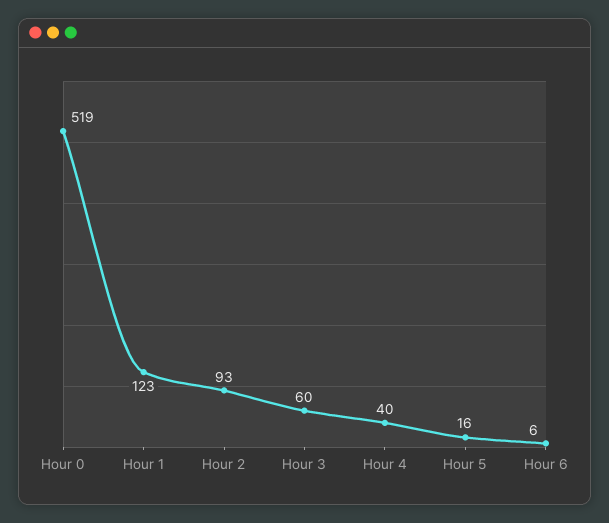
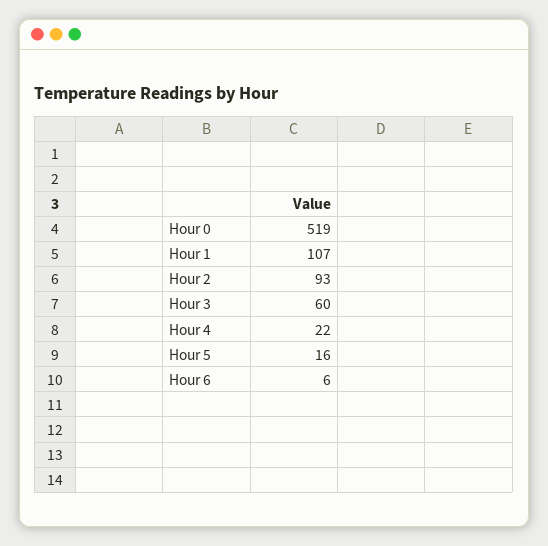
  {
    "Hour 0": 519,
-   "Hour 1": 123,
+   "Hour 1": 107,
    "Hour 2": 93,
    "Hour 3": 60,
-   "Hour 4": 40,
+   "Hour 4": 22,
    "Hour 5": 16,
    "Hour 6": 6
  }

